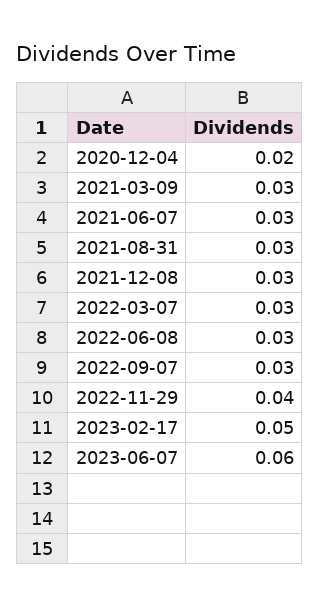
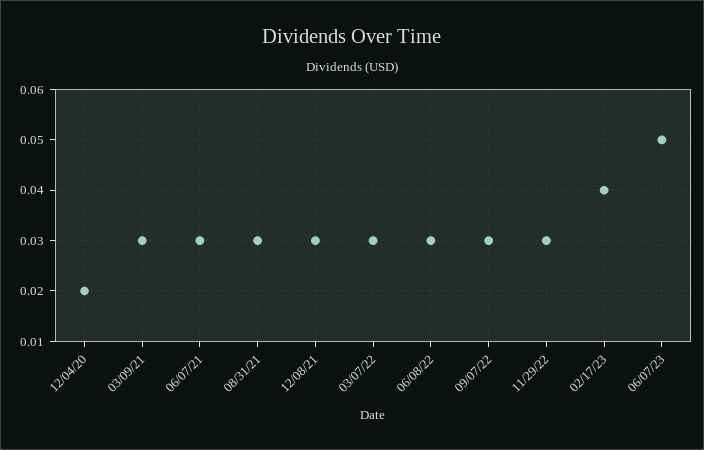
  {
    "2020-12-04": 0.02,
    "2021-03-09": 0.03,
    "2021-06-07": 0.03,
    "2021-08-31": 0.03,
    "2021-12-08": 0.03,
    "2022-03-07": 0.03,
    "2022-06-08": 0.03,
    "2022-09-07": 0.03,
-   "2022-11-29": 0.04,
+   "2022-11-29": 0.03,
-   "2023-02-17": 0.05,
+   "2023-02-17": 0.04,
-   "2023-06-07": 0.06
+   "2023-06-07": 0.05
  }

